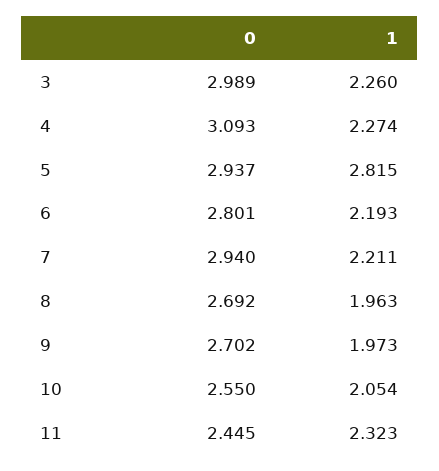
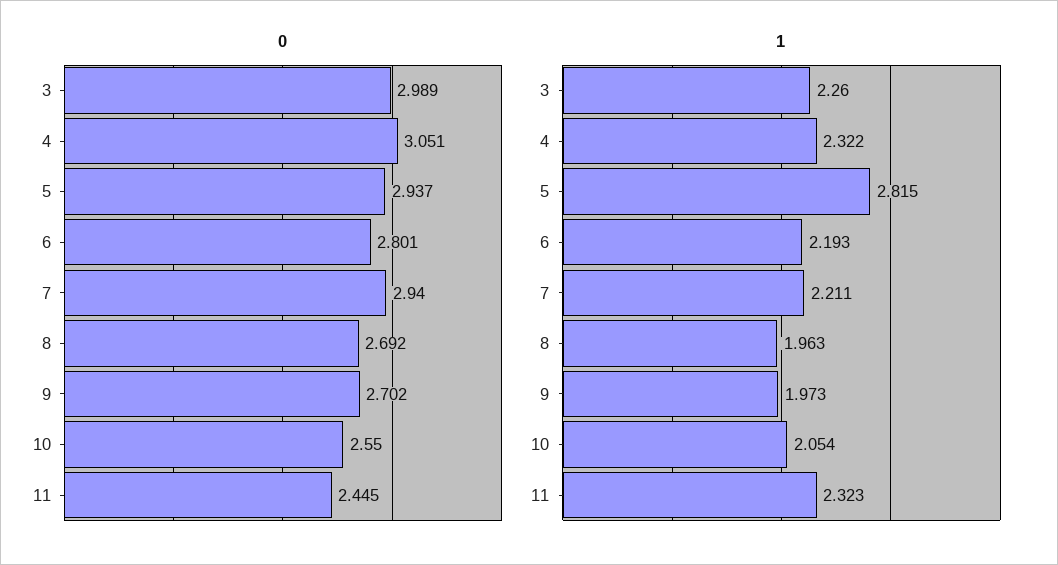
  {
    "0": {
      "3": 2.989,
-     "4": 3.093,
+     "4": 3.051,
      "5": 2.937,
      "6": 2.801,
      "7": 2.94,
      "8": 2.692,
      "9": 2.702,
      "10": 2.55,
      "11": 2.445
    },
    "1": {
      "3": 2.26,
-     "4": 2.274,
+     "4": 2.322,
      "5": 2.815,
      "6": 2.193,
      "7": 2.211,
      "8": 1.963,
      "9": 1.973,
      "10": 2.054,
      "11": 2.323
    }
  }

